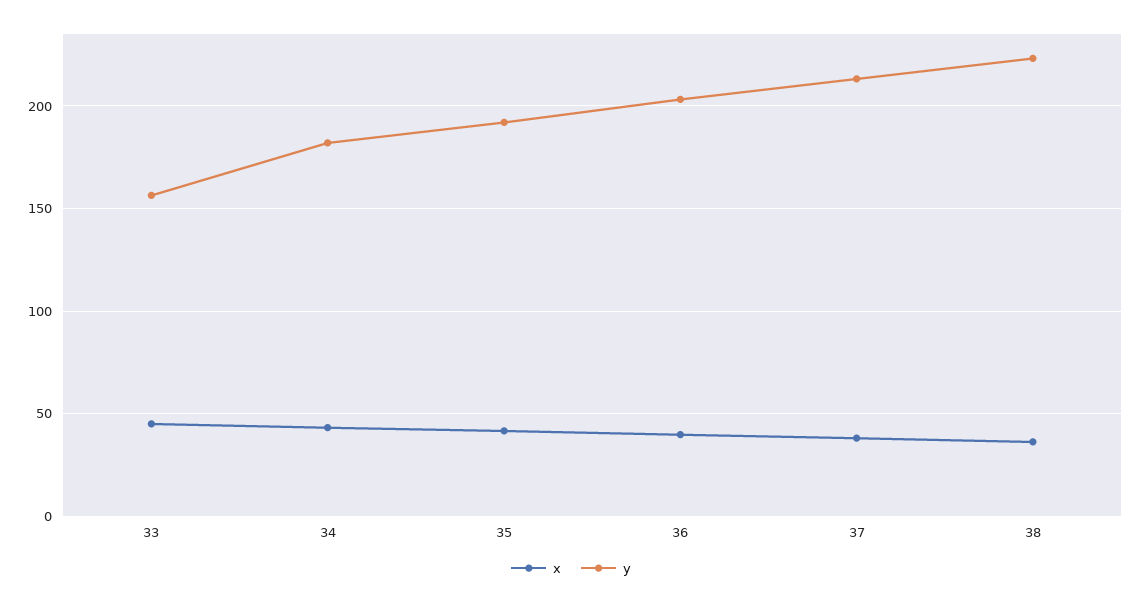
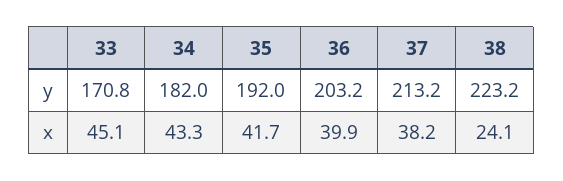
  {
    "x": {
      "33": 45.1,
      "34": 43.3,
      "35": 41.7,
      "36": 39.9,
      "37": 38.2,
-     "38": 35
+     "38": 24.1
    },
    "y": {
-     "33": 155,
+     "33": 170.8,
      "34": 182,
      "35": 192,
      "36": 203.2,
      "37": 213.2,
      "38": 223.2
    }
  }

